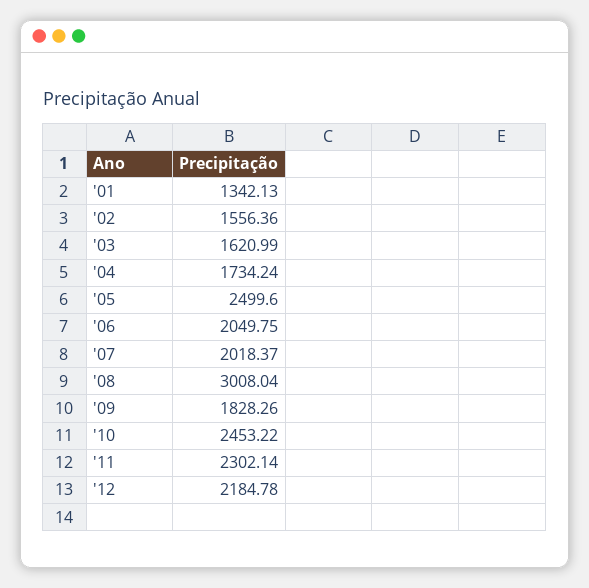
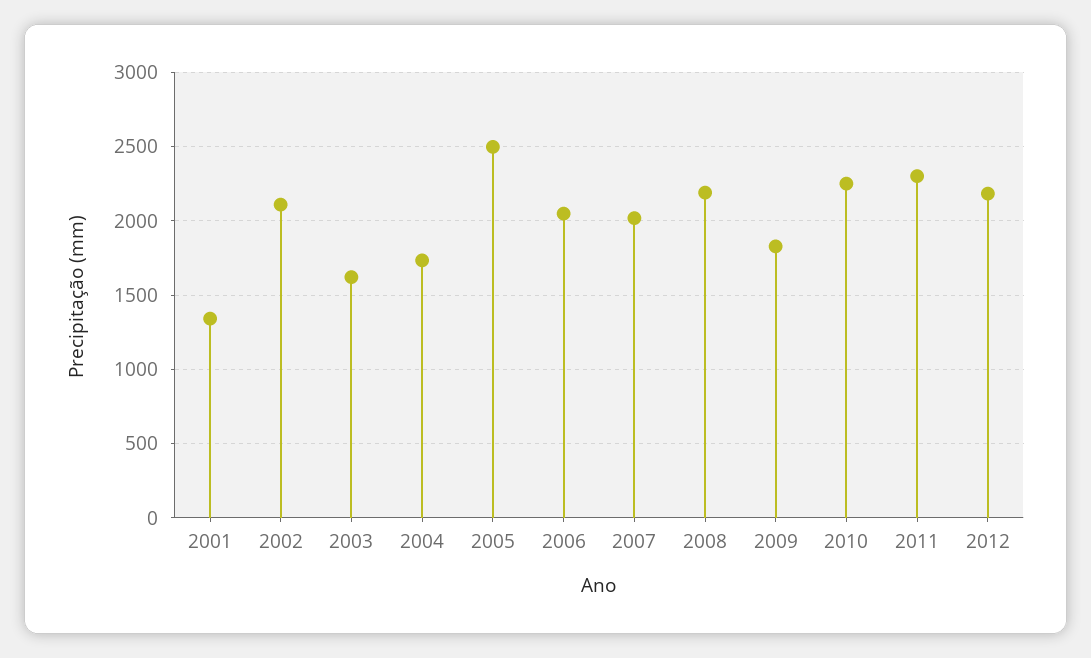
  {
    "'01": 1342.13,
-   "'02": 1556.36,
+   "'02": 2100,
    "'03": 1620.99,
    "'04": 1734.24,
    "'05": 2499.6,
    "'06": 2049.75,
    "'07": 2018.37,
-   "'08": 3008.04,
+   "'08": 2200,
    "'09": 1828.26,
-   "'10": 2453.22,
+   "'10": 2250,
    "'11": 2302.14,
    "'12": 2184.78
  }

